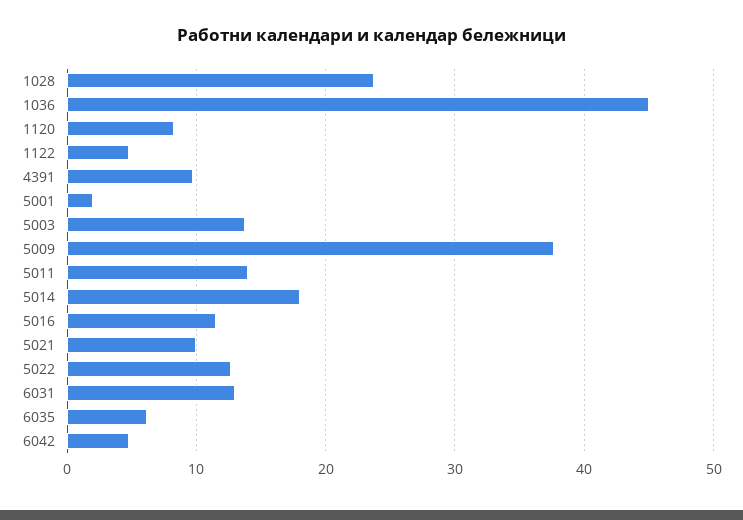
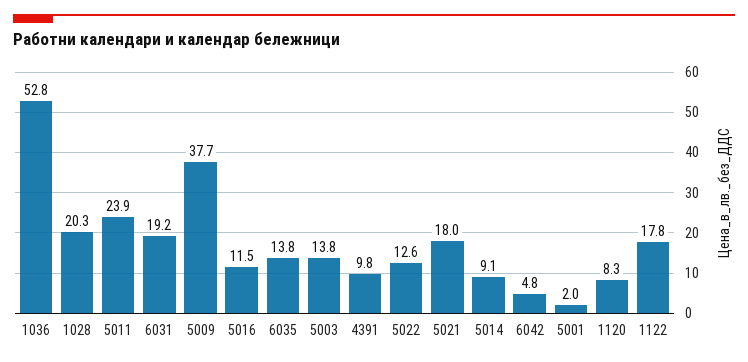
  {
-   "1028": 24,
+   "1028": 20.3,
-   "1036": 45,
+   "1036": 52.8,
    "1120": 8.3,
-   "1122": 5,
+   "1122": 17.8,
    "4391": 9.8,
    "5001": 2,
    "5003": 13.8,
    "5009": 37.7,
-   "5011": 14,
+   "5011": 23.9,
-   "5014": 18,
+   "5014": 9.1,
    "5016": 11.5,
-   "5021": 10,
+   "5021": 18,
    "5022": 12.6,
-   "6031": 13,
+   "6031": 19.2,
-   "6035": 6,
+   "6035": 13.8,
    "6042": 4.8
  }

